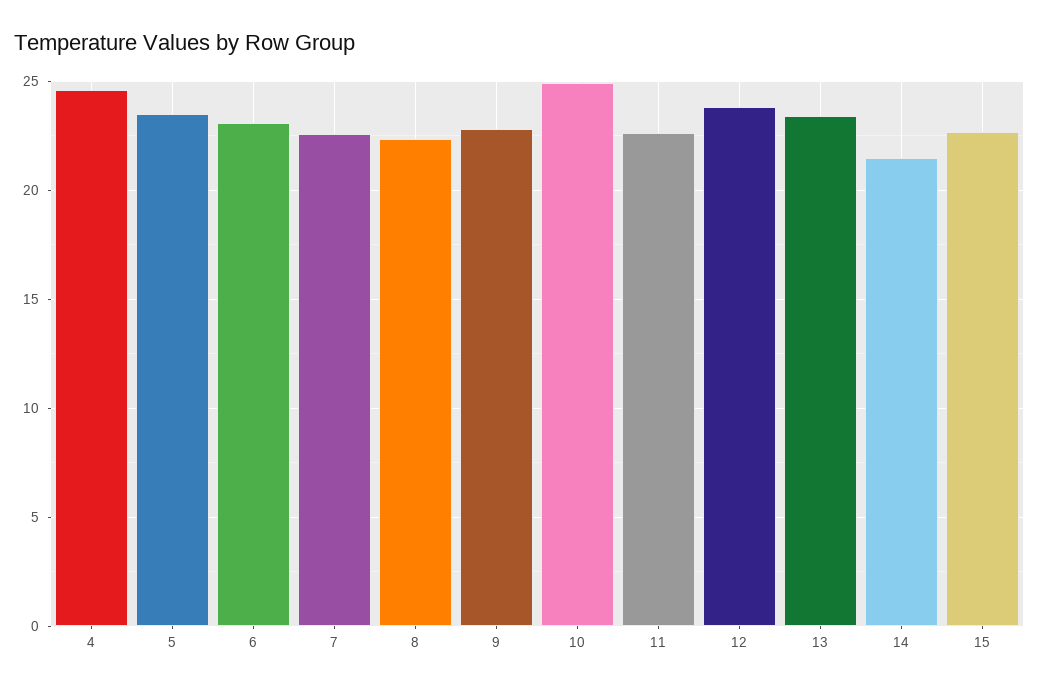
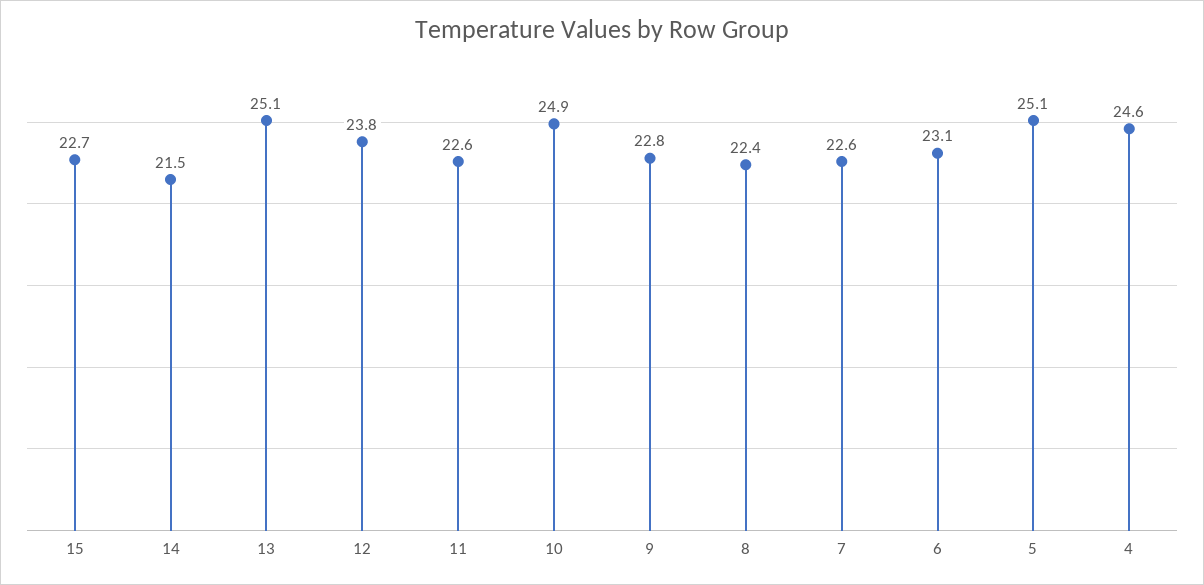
  {
    "4": 24.6,
-   "5": 23.5,
+   "5": 25.1,
    "6": 23.1,
    "7": 22.6,
    "8": 22.4,
    "9": 22.8,
    "10": 24.9,
    "11": 22.6,
    "12": 23.8,
-   "13": 23.5,
+   "13": 25.1,
    "14": 21.5,
    "15": 22.7
  }

